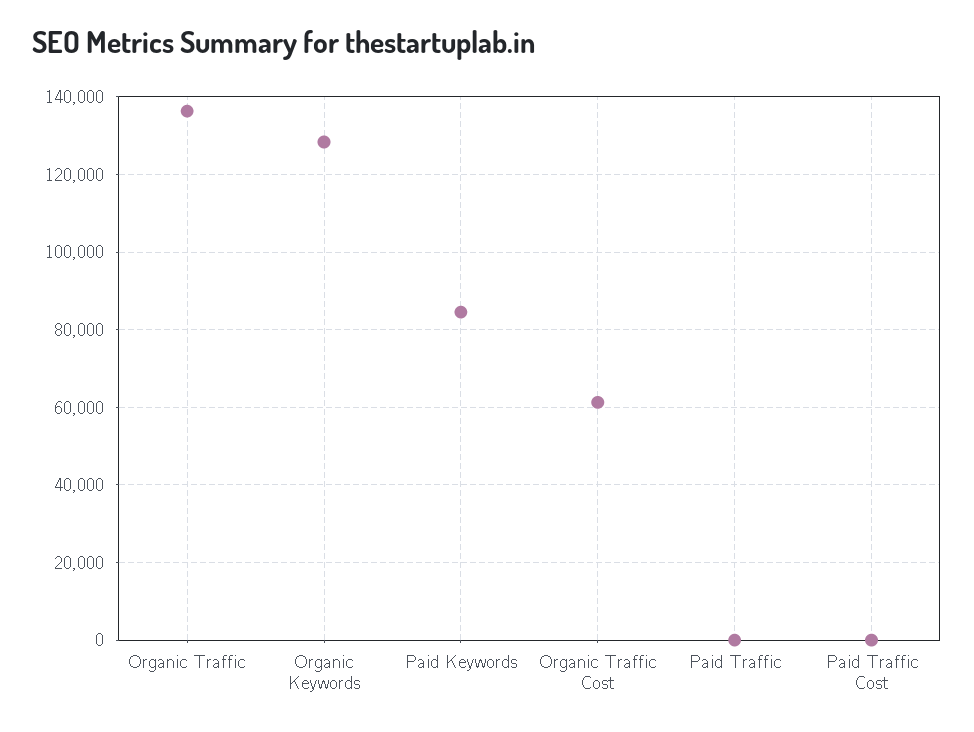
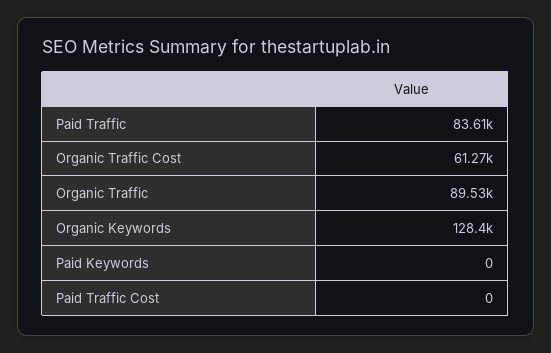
  {
-   "Organic Traffic": 136000,
+   "Organic Traffic": 89530,
    "Organic Keywords": 128400,
-   "Paid Keywords": 84000,
+   "Paid Keywords": 0,
    "Organic Traffic Cost": 61270,
-   "Paid Traffic": 0,
+   "Paid Traffic": 83610,
    "Paid Traffic Cost": 0
  }

